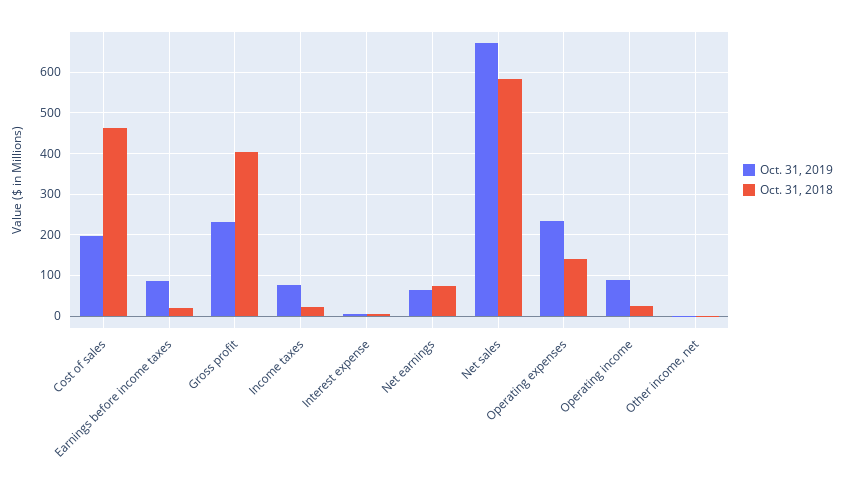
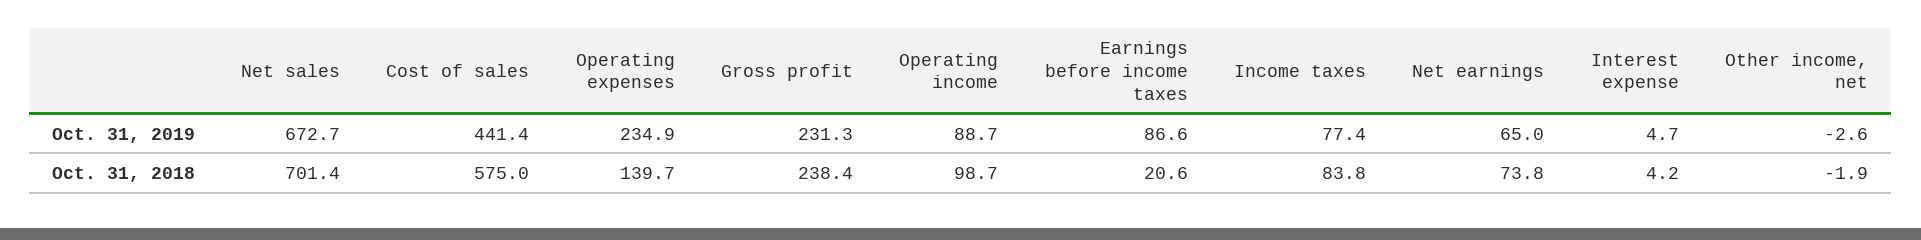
  {
    "Oct. 31, 2019": {
-     "Cost of sales": 200,
+     "Cost of sales": 441.4,
      "Earnings before income taxes": 86.6,
      "Gross profit": 231.3,
      "Income taxes": 77.4,
      "Interest expense": 4.7,
      "Net earnings": 65,
      "Net sales": 672.7,
      "Operating expenses": 234.9,
      "Operating income": 88.7,
      "Other income, net": -2.6
    },
    "Oct. 31, 2018": {
-     "Cost of sales": 460,
+     "Cost of sales": 575,
      "Earnings before income taxes": 20.6,
-     "Gross profit": 400,
+     "Gross profit": 238.4,
-     "Income taxes": 20,
+     "Income taxes": 83.8,
      "Interest expense": 4.2,
      "Net earnings": 73.8,
-     "Net sales": 580,
+     "Net sales": 701.4,
      "Operating expenses": 139.7,
-     "Operating income": 20,
+     "Operating income": 98.7,
      "Other income, net": -1.9
    }
  }

